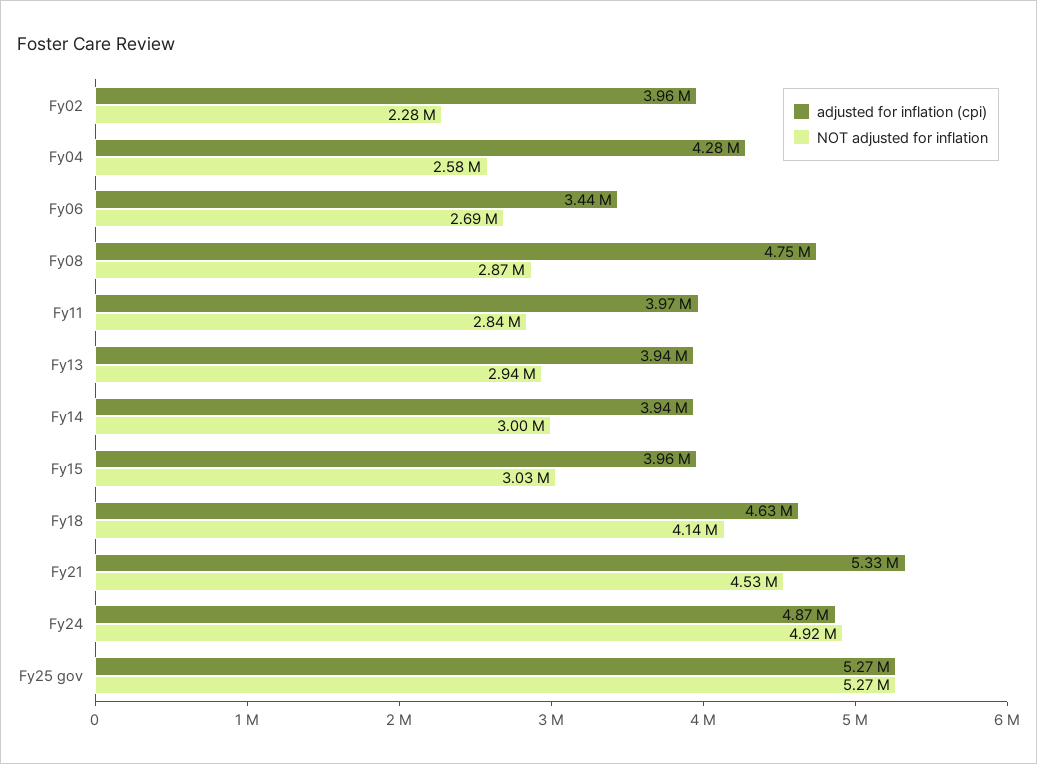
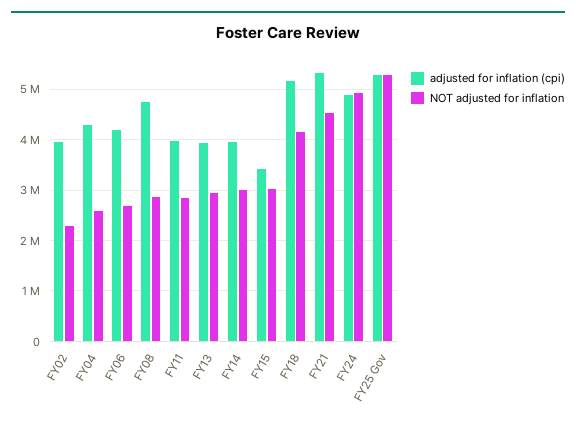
  {
    "adjusted for inflation (cpi)": {
      "Fy02": 3960000,
      "Fy04": 4280000,
-     "Fy06": 3440000,
+     "Fy06": 4200000,
      "Fy08": 4750000,
      "Fy11": 3970000,
      "Fy13": 3940000,
      "Fy14": 3940000,
-     "Fy15": 3960000,
+     "Fy15": 3400000,
-     "Fy18": 4630000,
+     "Fy18": 5200000,
      "Fy21": 5330000,
      "Fy24": 4870000,
      "Fy25 gov": 5270000
    },
    "NOT adjusted for inflation": {
      "Fy02": 2280000,
      "Fy04": 2580000,
      "Fy06": 2690000,
      "Fy08": 2870000,
      "Fy11": 2840000,
      "Fy13": 2940000,
      "Fy14": 3000000,
      "Fy15": 3030000,
      "Fy18": 4140000,
      "Fy21": 4530000,
      "Fy24": 4920000,
      "Fy25 gov": 5270000
    }
  }

